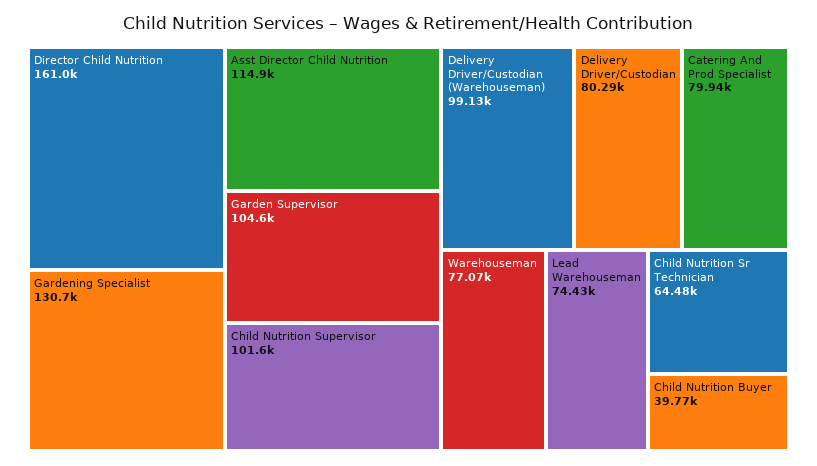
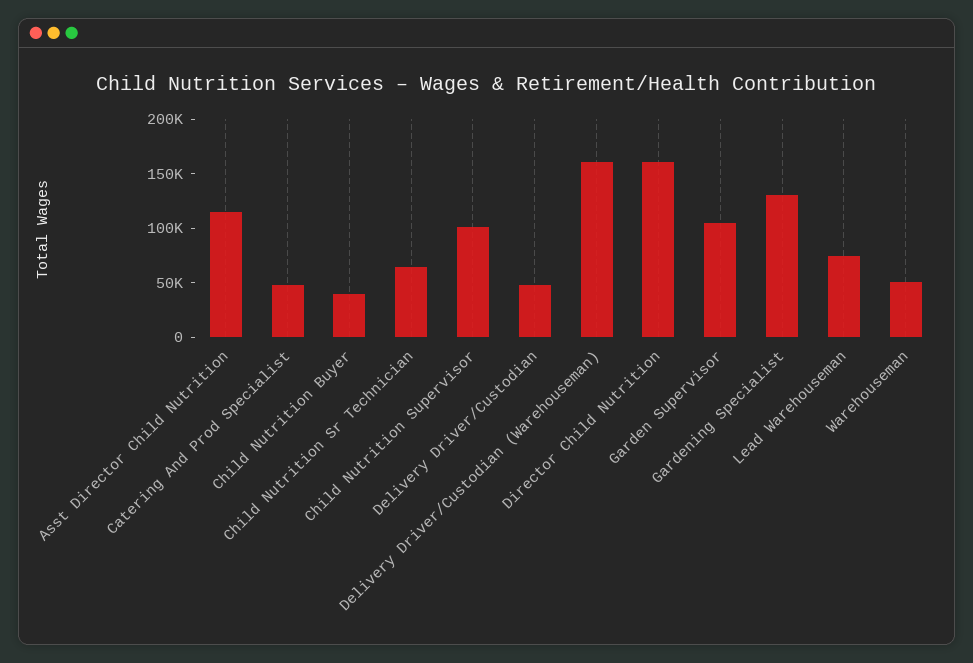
  {
    "Director Child Nutrition": 161000,
    "Gardening Specialist": 130700,
    "Asst Director Child Nutrition": 114900,
    "Garden Supervisor": 104600,
    "Child Nutrition Supervisor": 101600,
-   "Delivery Driver/Custodian (Warehouseman)": 99130,
+   "Delivery Driver/Custodian (Warehouseman)": 160000,
-   "Delivery Driver/Custodian": 80290,
+   "Delivery Driver/Custodian": 50000,
-   "Catering And Prod Specialist": 79940,
+   "Catering And Prod Specialist": 50000,
-   "Warehouseman": 77070,
+   "Warehouseman": 50000,
    "Lead Warehouseman": 74430,
    "Child Nutrition Sr Technician": 64480,
    "Child Nutrition Buyer": 39770
  }

